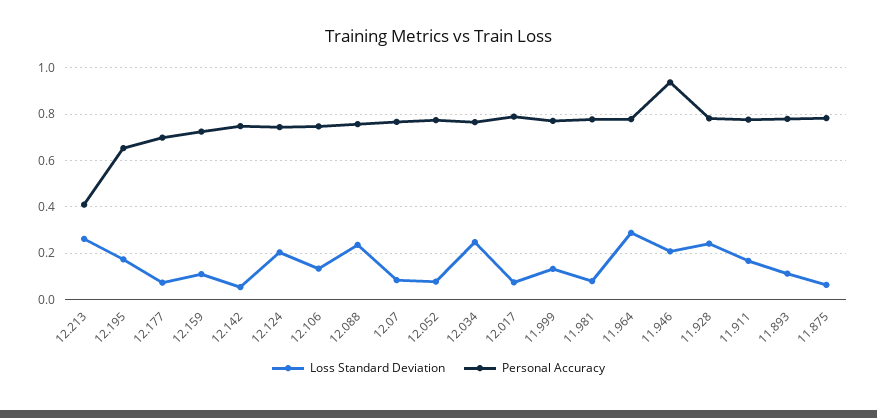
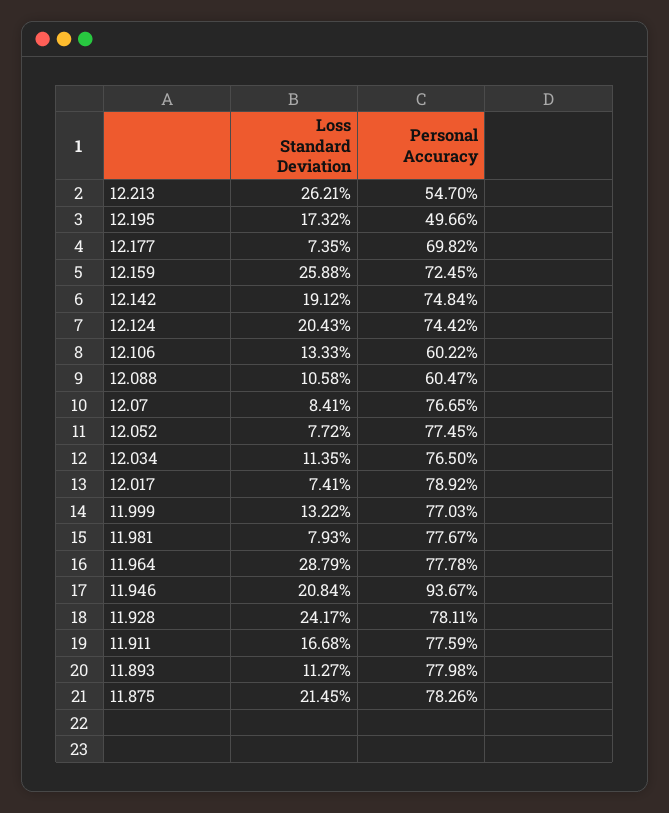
  {
    "Loss Standard Deviation": {
      "12.213": 0.2621,
      "12.195": 0.1732,
      "12.177": 0.0735,
-     "12.159": 0.1,
+     "12.159": 0.2588,
-     "12.142": 0.05,
+     "12.142": 0.1912,
      "12.124": 0.2043,
      "12.106": 0.1333,
-     "12.088": 0.25,
+     "12.088": 0.1058,
      "12.07": 0.0841,
      "12.052": 0.0772,
-     "12.034": 0.25,
+     "12.034": 0.1135,
      "12.017": 0.0741,
      "11.999": 0.1322,
      "11.981": 0.0793,
      "11.964": 0.2879,
      "11.946": 0.2084,
      "11.928": 0.2417,
      "11.911": 0.1668,
      "11.893": 0.1127,
-     "11.875": 0.05
+     "11.875": 0.2145
    },
    "Personal Accuracy": {
-     "12.213": 0.4,
+     "12.213": 0.547,
-     "12.195": 0.65,
+     "12.195": 0.4966,
      "12.177": 0.6982,
      "12.159": 0.7245,
      "12.142": 0.7484,
      "12.124": 0.7442,
-     "12.106": 0.75,
+     "12.106": 0.6022,
-     "12.088": 0.75,
+     "12.088": 0.6047,
      "12.07": 0.7665,
      "12.052": 0.7745,
      "12.034": 0.765,
      "12.017": 0.7892,
      "11.999": 0.7703,
      "11.981": 0.7767,
      "11.964": 0.7778,
      "11.946": 0.9367,
      "11.928": 0.7811,
      "11.911": 0.7759,
      "11.893": 0.7798,
      "11.875": 0.7826
    }
  }

